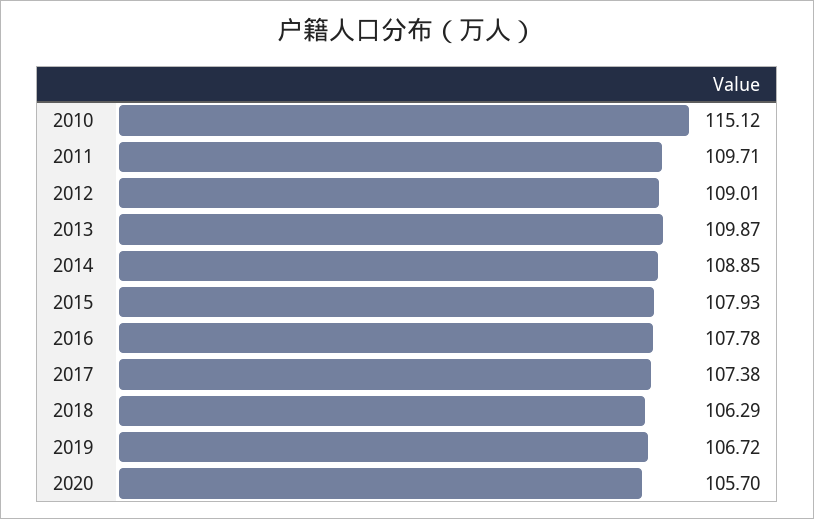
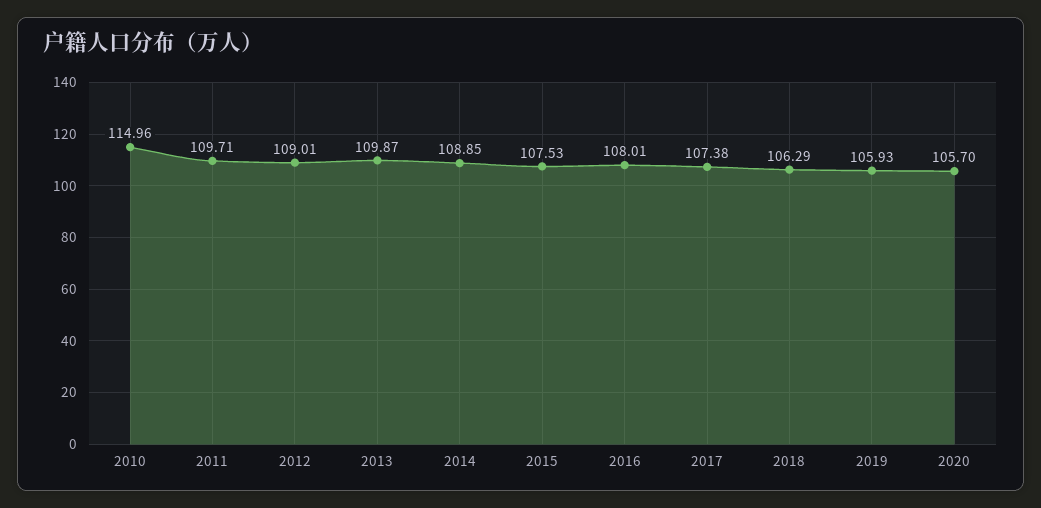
  {
-   "2010": 115.12,
+   "2010": 114.96,
    "2011": 109.71,
    "2012": 109.01,
    "2013": 109.87,
    "2014": 108.85,
-   "2015": 107.93,
+   "2015": 107.53,
-   "2016": 107.78,
+   "2016": 108.01,
    "2017": 107.38,
    "2018": 106.29,
-   "2019": 106.72,
+   "2019": 105.93,
    "2020": 105.7
  }

